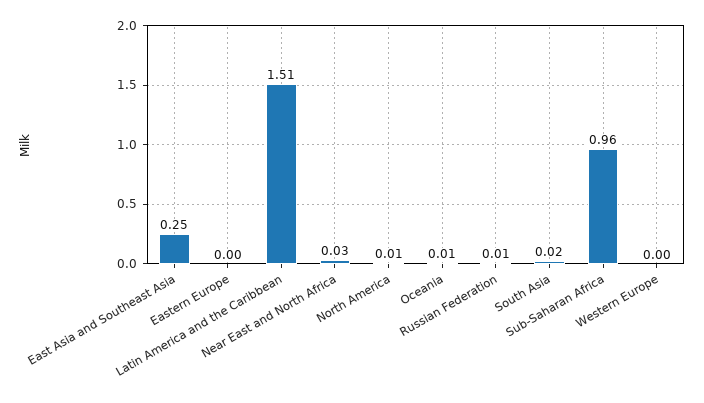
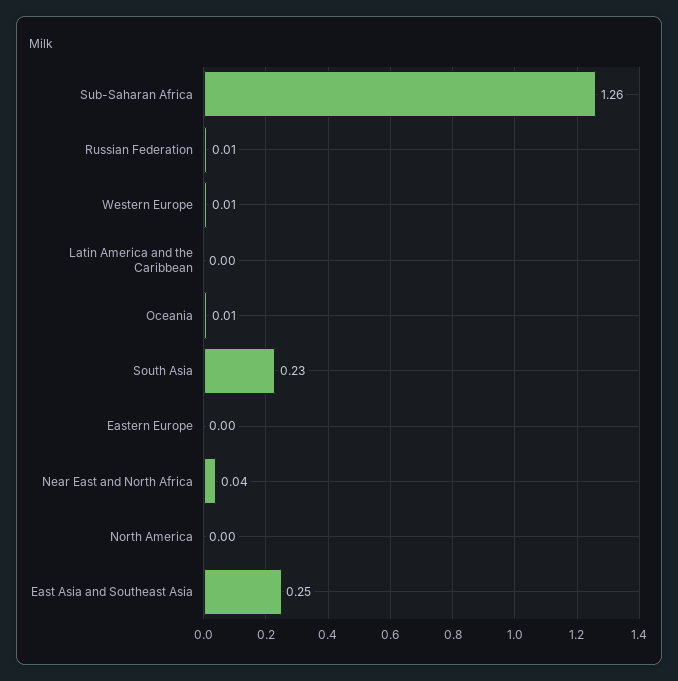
  {
    "East Asia and Southeast Asia": 0.25,
    "Eastern Europe": 0,
-   "Latin America and the Caribbean": 1.51,
+   "Latin America and the Caribbean": 0,
-   "Near East and North Africa": 0.03,
+   "Near East and North Africa": 0.04,
-   "North America": 0.01,
+   "North America": 0,
    "Oceania": 0.01,
    "Russian Federation": 0.01,
-   "South Asia": 0.02,
+   "South Asia": 0.23,
-   "Sub-Saharan Africa": 0.96,
+   "Sub-Saharan Africa": 1.26,
-   "Western Europe": 0
+   "Western Europe": 0.01
  }

